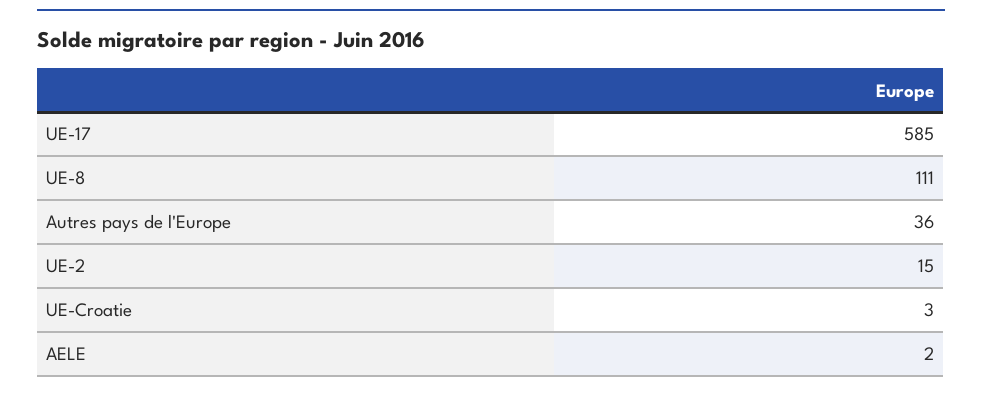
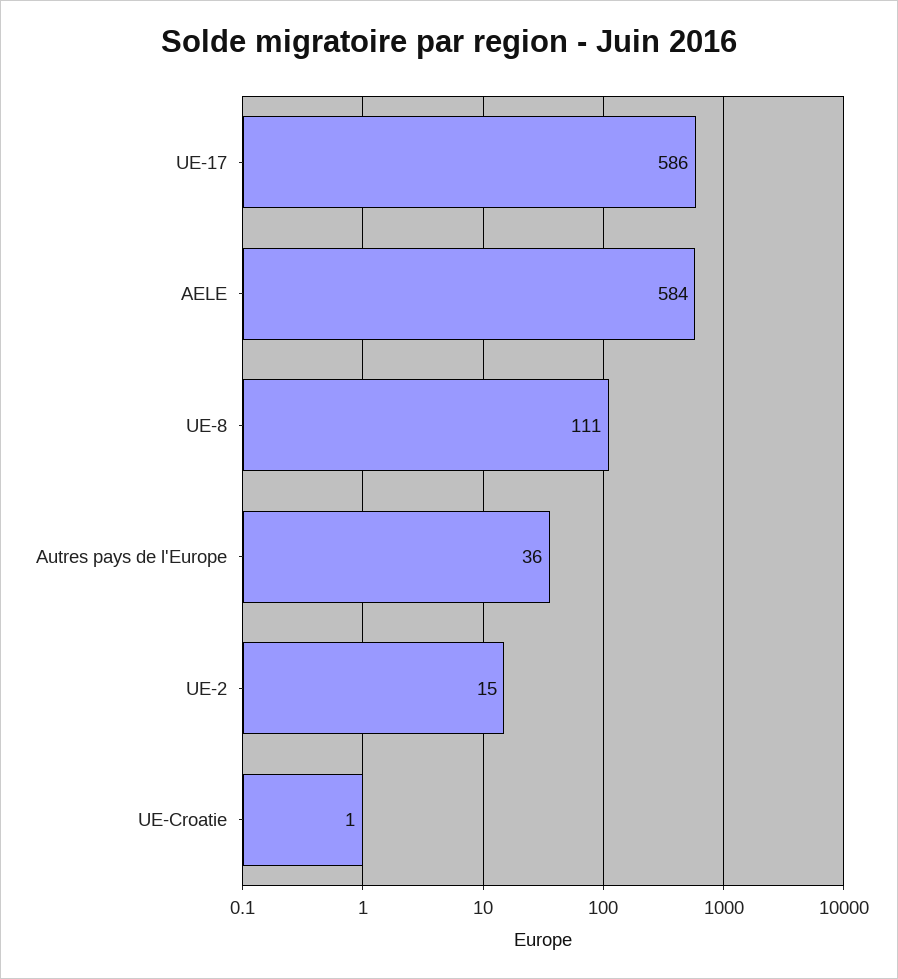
  {
-   "UE-17": 585,
+   "UE-17": 586,
    "UE-8": 111,
    "Autres pays de l'Europe": 36,
    "UE-2": 15,
-   "UE-Croatie": 3,
+   "UE-Croatie": 1,
-   "AELE": 2
+   "AELE": 584
  }

